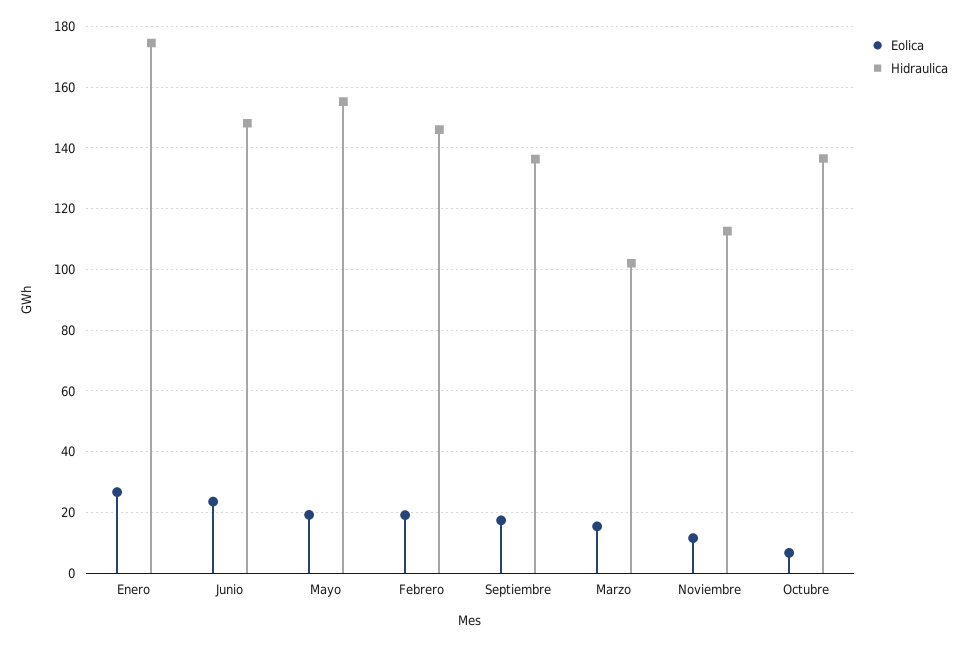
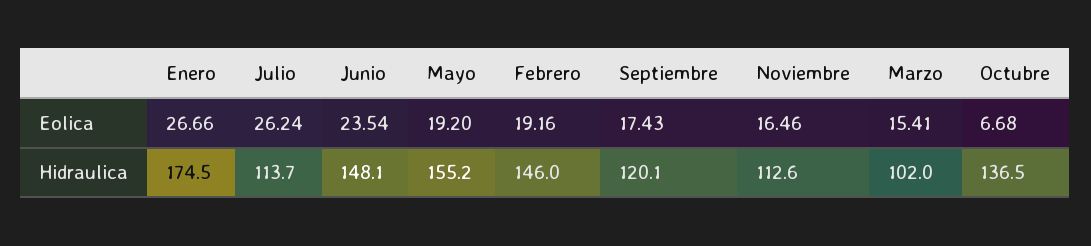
  {
    "Eolica": {
      "Enero": 26.66,
      "Junio": 23.54,
      "Mayo": 19.2,
      "Febrero": 19.16,
      "Septiembre": 17.43,
      "Marzo": 15.41,
-     "Noviembre": 12,
+     "Noviembre": 16.46,
-     "Octubre": 6.68
+     "Octubre": 6.68,
+     "Julio": 26.24
    },
    "Hidraulica": {
      "Enero": 174.5,
      "Junio": 148.1,
      "Mayo": 155.2,
      "Febrero": 146,
-     "Septiembre": 136,
+     "Septiembre": 120.1,
      "Marzo": 102,
      "Noviembre": 112.6,
-     "Octubre": 136.5
+     "Octubre": 136.5,
+     "Julio": 113.7
    }
  }

